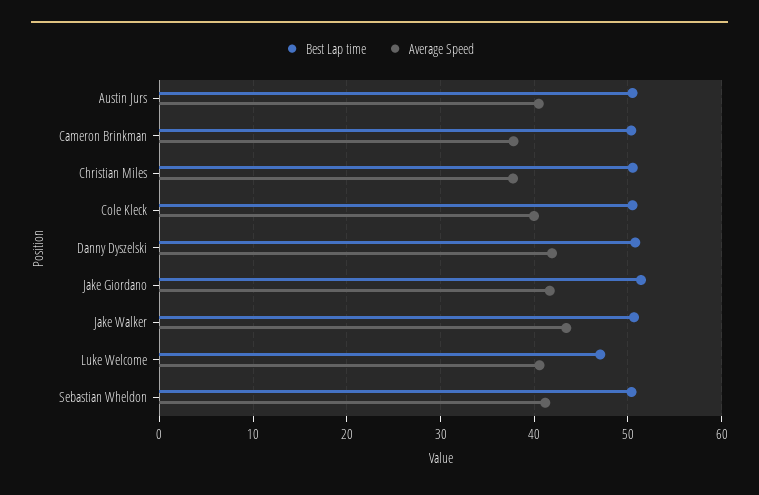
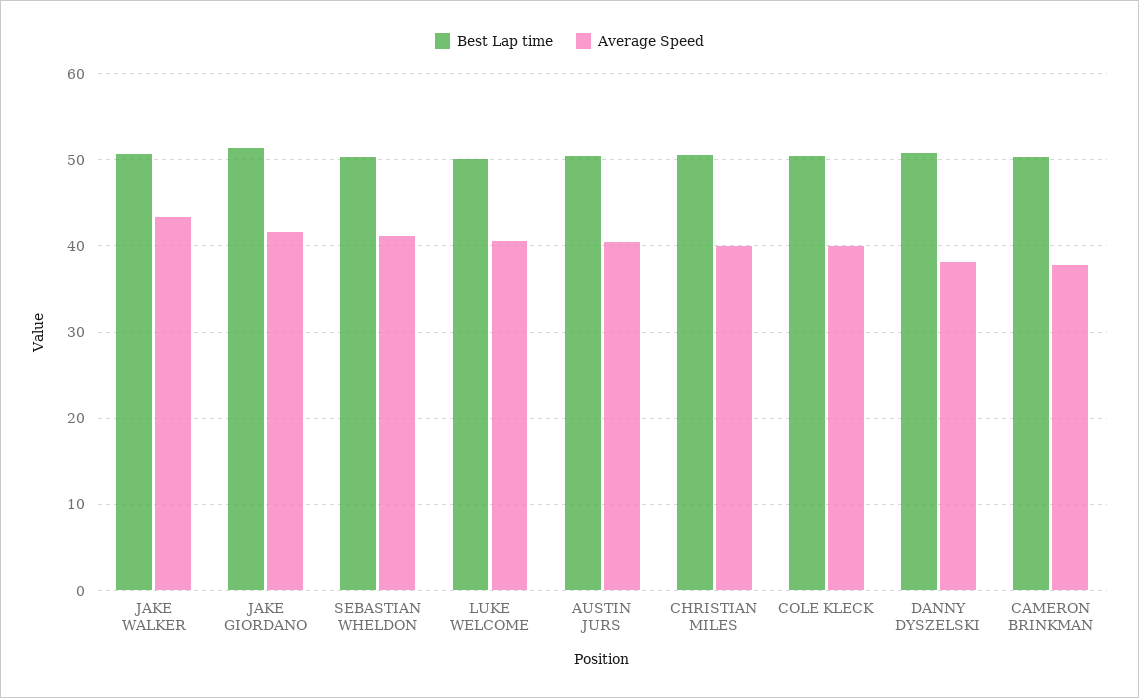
  {
    "Best Lap time": {
      "Austin Jurs": 50,
      "Cameron Brinkman": 50,
      "Christian Miles": 51,
      "Cole Kleck": 50,
      "Danny Dyszelski": 51,
      "Jake Giordano": 51,
      "Jake Walker": 51,
-     "Luke Welcome": 47,
+     "Luke Welcome": 50,
      "Sebastian Wheldon": 50
    },
    "Average Speed": {
      "Austin Jurs": 40,
      "Cameron Brinkman": 38,
-     "Christian Miles": 38,
+     "Christian Miles": 40,
      "Cole Kleck": 40,
-     "Danny Dyszelski": 42,
+     "Danny Dyszelski": 38,
      "Jake Giordano": 42,
      "Jake Walker": 43,
      "Luke Welcome": 41,
      "Sebastian Wheldon": 41
    }
  }

